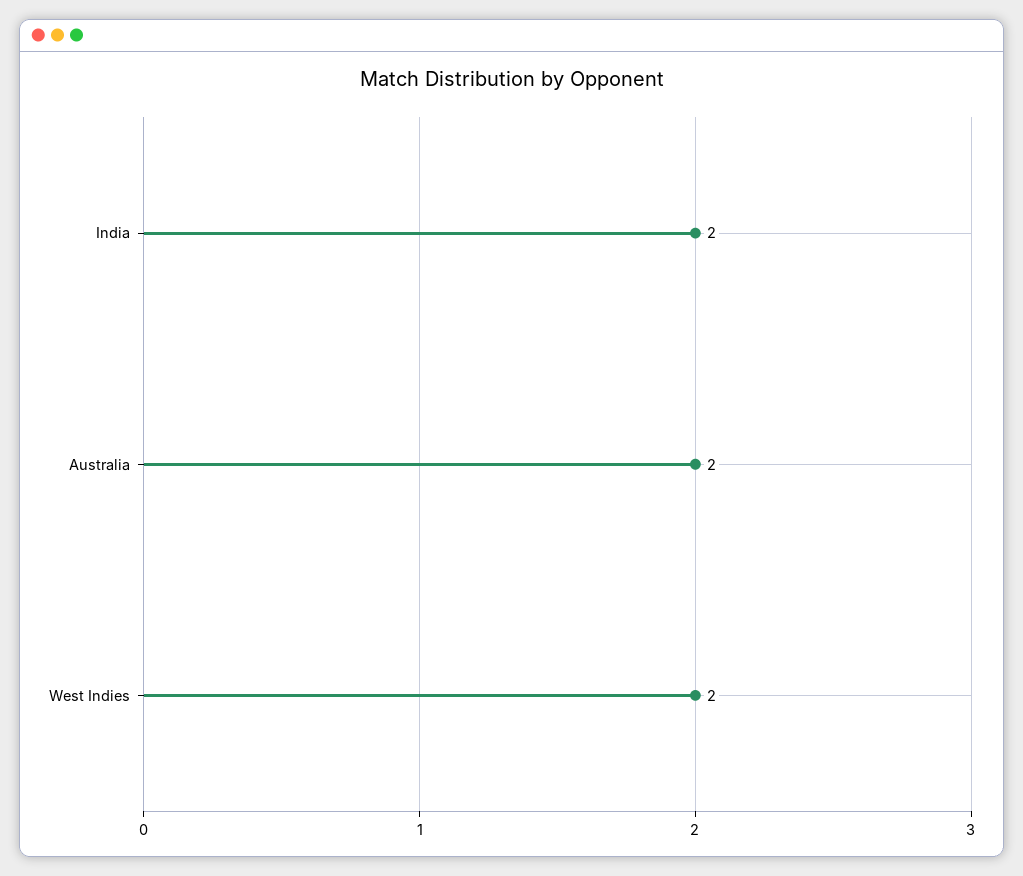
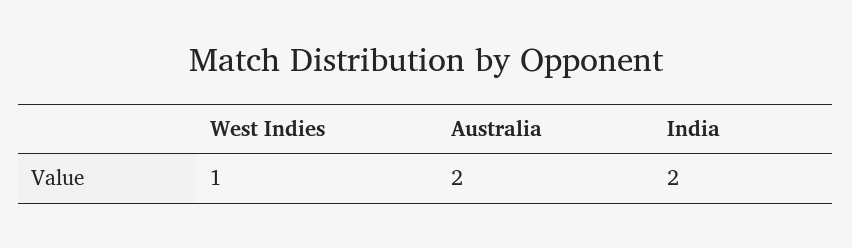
  {
    "India": 2,
    "Australia": 2,
-   "West Indies": 2
+   "West Indies": 1
  }

